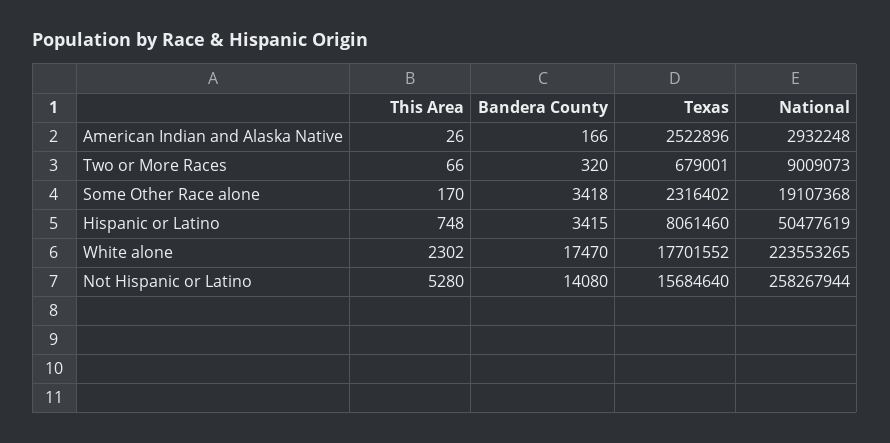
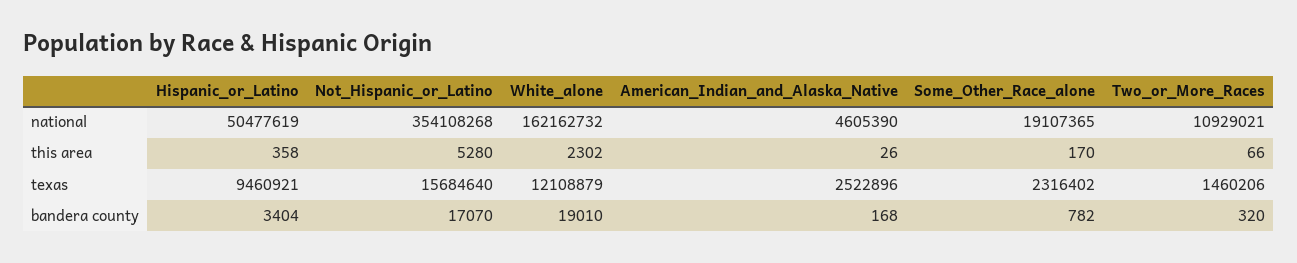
  {
    "This Area": {
      "American Indian and Alaska Native": 26,
      "Two or More Races": 66,
      "Some Other Race alone": 170,
-     "Hispanic or Latino": 748,
+     "Hispanic or Latino": 358,
      "White alone": 2302,
      "Not Hispanic or Latino": 5280
    },
    "Bandera County": {
-     "American Indian and Alaska Native": 166,
+     "American Indian and Alaska Native": 168,
      "Two or More Races": 320,
-     "Some Other Race alone": 3418,
+     "Some Other Race alone": 782,
-     "Hispanic or Latino": 3415,
+     "Hispanic or Latino": 3404,
-     "White alone": 17470,
+     "White alone": 19010,
-     "Not Hispanic or Latino": 14080
+     "Not Hispanic or Latino": 17070
    },
    "Texas": {
      "American Indian and Alaska Native": 2522896,
-     "Two or More Races": 679001,
+     "Two or More Races": 1460206,
      "Some Other Race alone": 2316402,
-     "Hispanic or Latino": 8061460,
+     "Hispanic or Latino": 9460921,
-     "White alone": 17701552,
+     "White alone": 12108879,
      "Not Hispanic or Latino": 15684640
    },
    "National": {
-     "American Indian and Alaska Native": 2932248,
+     "American Indian and Alaska Native": 4605390,
-     "Two or More Races": 9009073,
+     "Two or More Races": 10929021,
-     "Some Other Race alone": 19107368,
+     "Some Other Race alone": 19107365,
      "Hispanic or Latino": 50477619,
-     "White alone": 223553265,
+     "White alone": 162162732,
-     "Not Hispanic or Latino": 258267944
+     "Not Hispanic or Latino": 354108268
    }
  }

